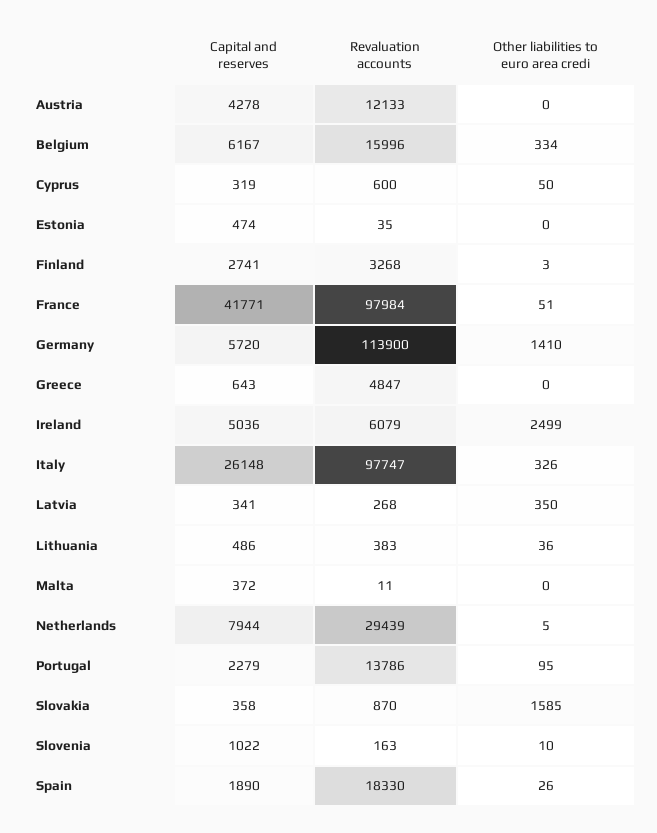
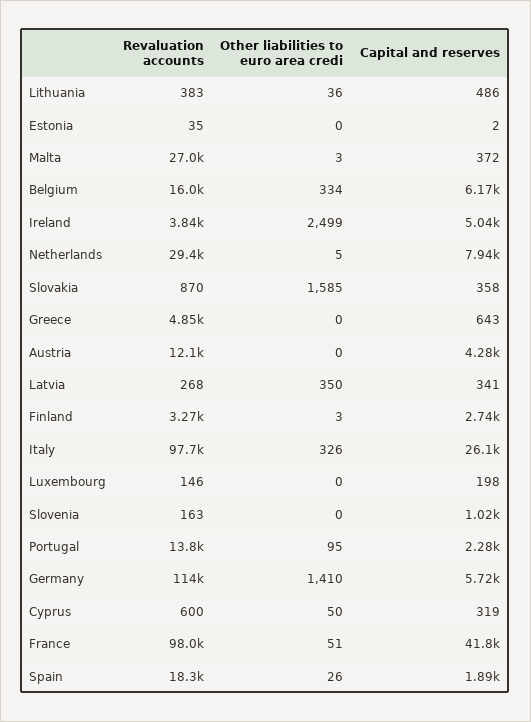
  {
    "Capital and reserves": {
      "Austria": 4278,
      "Belgium": 6167,
      "Cyprus": 319,
-     "Estonia": 474,
+     "Estonia": 2,
      "Finland": 2741,
      "France": 41771,
      "Germany": 5720,
      "Greece": 643,
      "Ireland": 5036,
      "Italy": 26148,
      "Latvia": 341,
      "Lithuania": 486,
      "Malta": 372,
      "Netherlands": 7944,
      "Portugal": 2279,
      "Slovakia": 358,
      "Slovenia": 1022,
-     "Spain": 1890
+     "Spain": 1890,
+     "Luxembourg": 198
    },
    "Revaluation accounts": {
      "Austria": 12133,
      "Belgium": 15996,
      "Cyprus": 600,
      "Estonia": 35,
      "Finland": 3268,
      "France": 97984,
      "Germany": 113900,
      "Greece": 4847,
-     "Ireland": 6079,
+     "Ireland": 3840,
      "Italy": 97747,
      "Latvia": 268,
      "Lithuania": 383,
-     "Malta": 11,
+     "Malta": 27000,
      "Netherlands": 29439,
      "Portugal": 13786,
      "Slovakia": 870,
      "Slovenia": 163,
-     "Spain": 18330
+     "Spain": 18330,
+     "Luxembourg": 146
    },
    "Other liabilities to euro area credi": {
      "Austria": 0,
      "Belgium": 334,
      "Cyprus": 50,
      "Estonia": 0,
      "Finland": 3,
      "France": 51,
      "Germany": 1410,
      "Greece": 0,
      "Ireland": 2499,
      "Italy": 326,
      "Latvia": 350,
      "Lithuania": 36,
-     "Malta": 0,
+     "Malta": 3,
      "Netherlands": 5,
      "Portugal": 95,
      "Slovakia": 1585,
-     "Slovenia": 10,
+     "Slovenia": 0,
-     "Spain": 26
+     "Spain": 26,
+     "Luxembourg": 0
    }
  }

